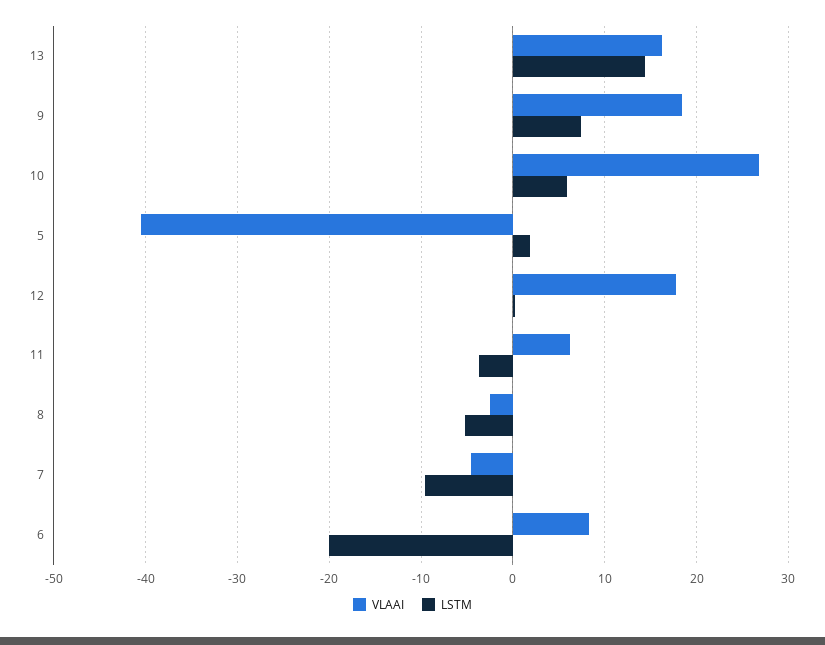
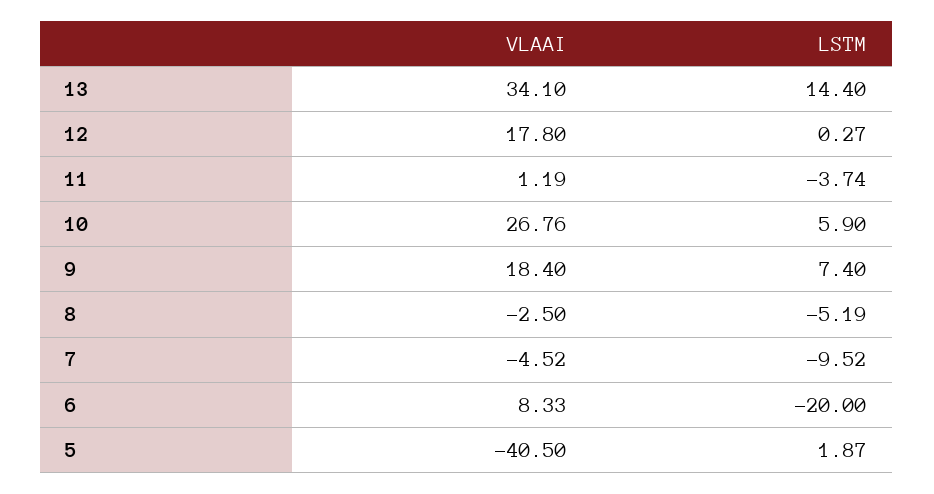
  {
    "VLAAI": {
-     "13": 16,
+     "13": 34.1,
      "9": 18.4,
      "10": 26.76,
      "5": -40.5,
      "12": 17.8,
-     "11": 6,
+     "11": 1.19,
      "8": -2.5,
      "7": -4.52,
      "6": 8.33
    },
    "LSTM": {
      "13": 14.4,
      "9": 7.4,
      "10": 5.9,
      "5": 1.87,
      "12": 0.27,
      "11": -3.74,
      "8": -5.19,
      "7": -9.52,
      "6": -20
    }
  }

